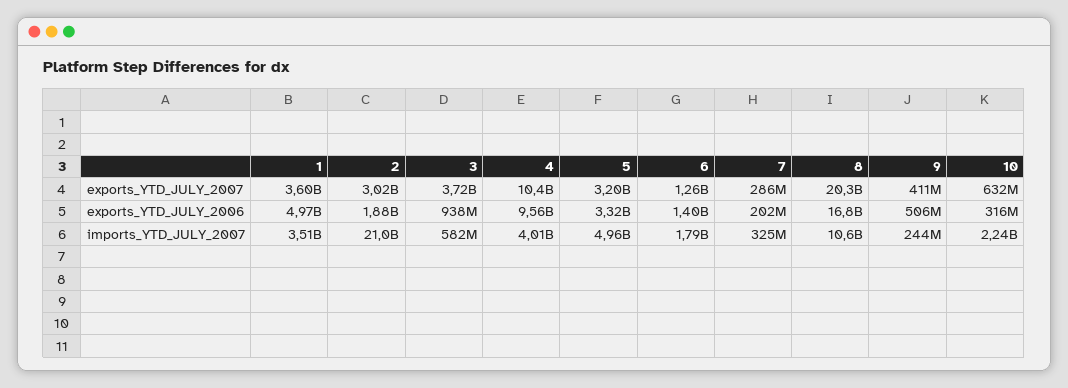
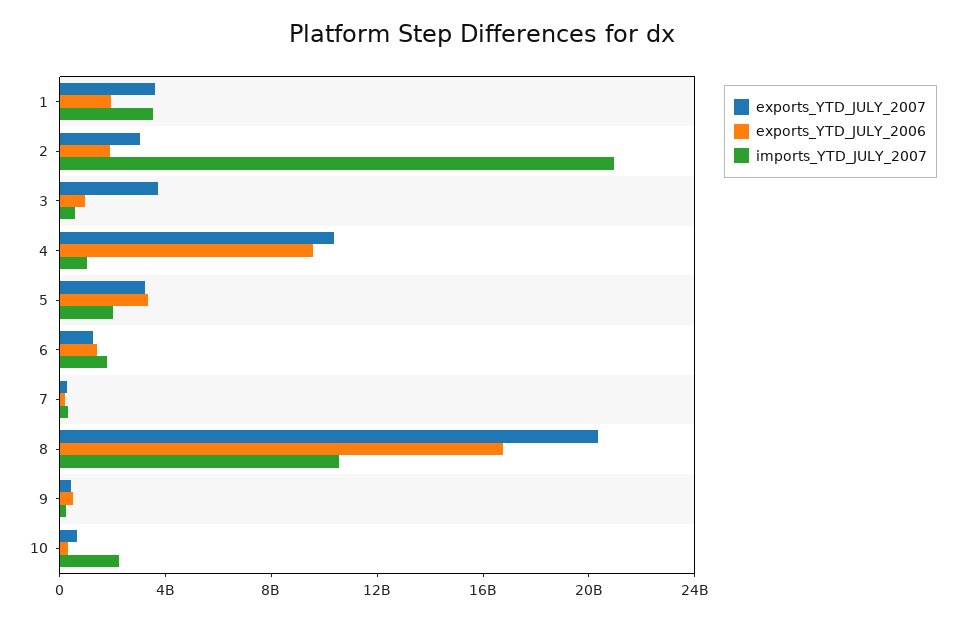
  {
    "exports_YTD_JULY_2007": {
      "1": 3600000000,
      "2": 3020000000,
      "3": 3720000000,
      "4": 10400000000,
      "5": 3200000000,
      "6": 1260000000,
      "7": 286000000,
      "8": 20300000000,
      "9": 411000000,
      "10": 632000000
    },
    "exports_YTD_JULY_2006": {
-     "1": 4970000000,
+     "1": 2000000000,
      "2": 1880000000,
      "3": 938000000,
      "4": 9560000000,
      "5": 3320000000,
      "6": 1400000000,
      "7": 202000000,
      "8": 16800000000,
      "9": 506000000,
      "10": 316000000
    },
    "imports_YTD_JULY_2007": {
      "1": 3510000000,
      "2": 21000000000,
      "3": 582000000,
-     "4": 4010000000,
+     "4": 1000000000,
-     "5": 4960000000,
+     "5": 2000000000,
      "6": 1790000000,
      "7": 325000000,
      "8": 10600000000,
      "9": 244000000,
      "10": 2240000000
    }
  }

